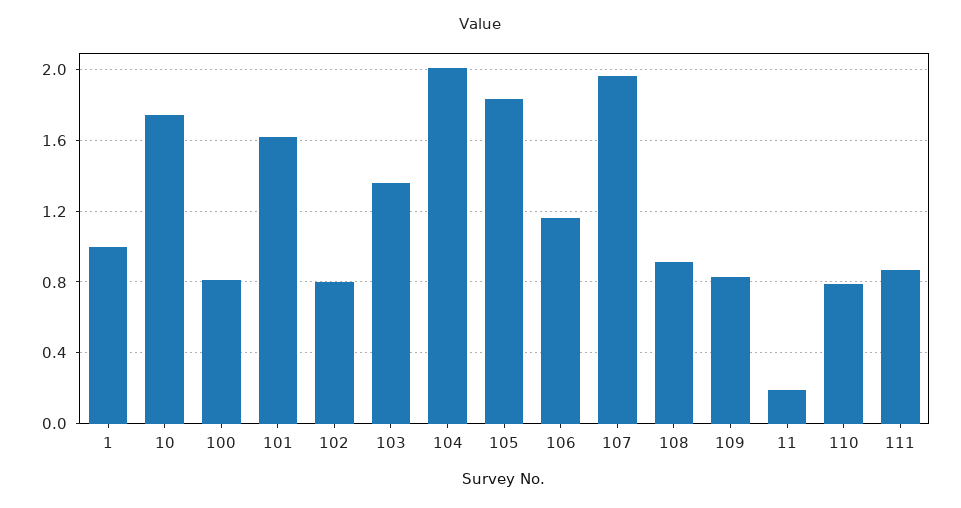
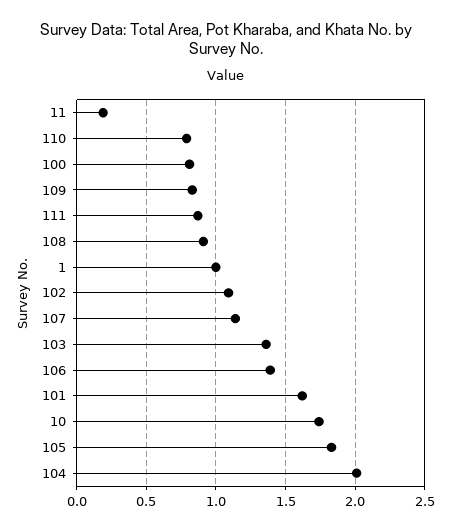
  {
    "1": 1,
    "10": 1.75,
    "100": 0.8,
    "101": 1.6,
-   "102": 0.8,
+   "102": 1.1,
    "103": 1.35,
    "104": 2,
    "105": 1.85,
-   "106": 1.15,
+   "106": 1.4,
-   "107": 1.95,
+   "107": 1.15,
    "108": 0.9,
    "109": 0.85,
    "11": 0.2,
    "110": 0.8,
    "111": 0.85
  }

